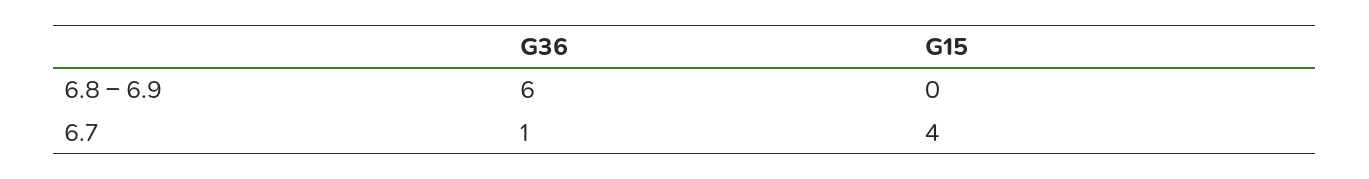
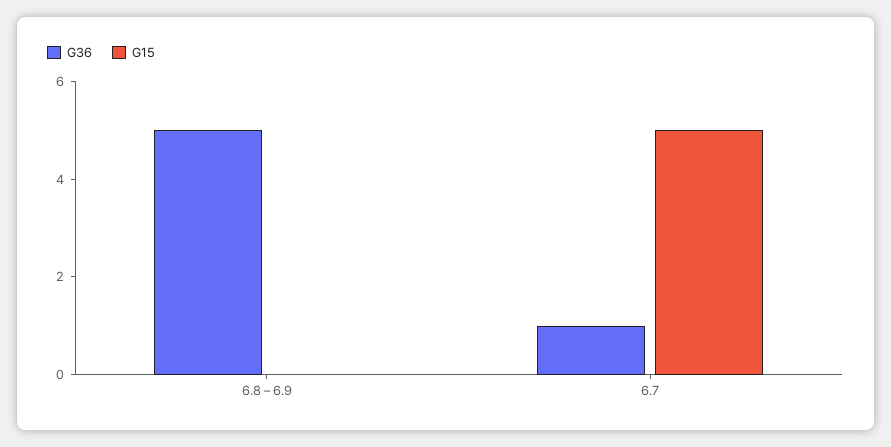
  {
    "G36": {
-     "6.8 – 6.9": 6,
+     "6.8 – 6.9": 5,
      "6.7": 1
    },
    "G15": {
      "6.8 – 6.9": 0,
-     "6.7": 4
+     "6.7": 5
    }
  }

